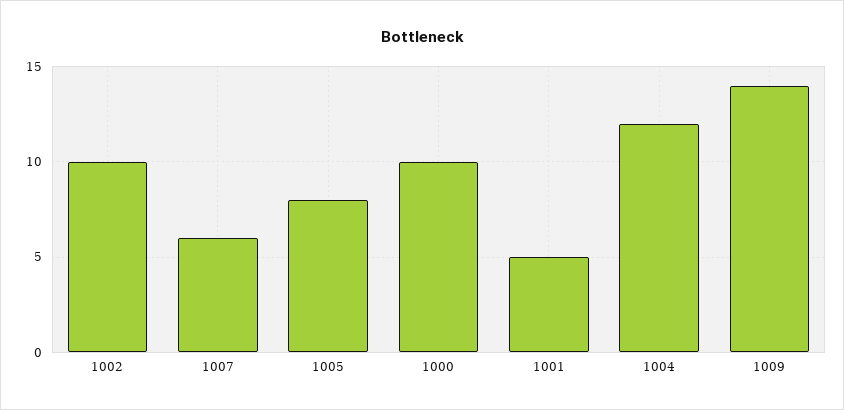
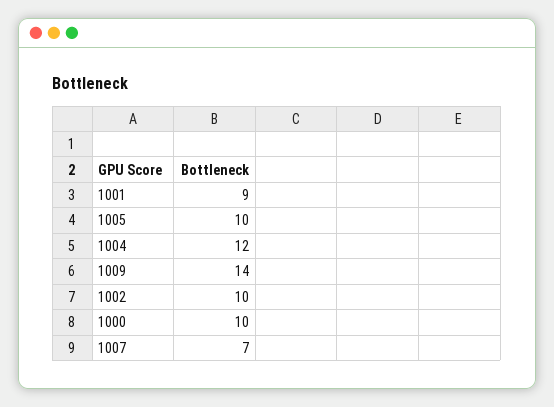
  {
    "1002": 10,
-   "1007": 6,
+   "1007": 7,
-   "1005": 8,
+   "1005": 10,
    "1000": 10,
-   "1001": 5,
+   "1001": 9,
    "1004": 12,
    "1009": 14
  }

